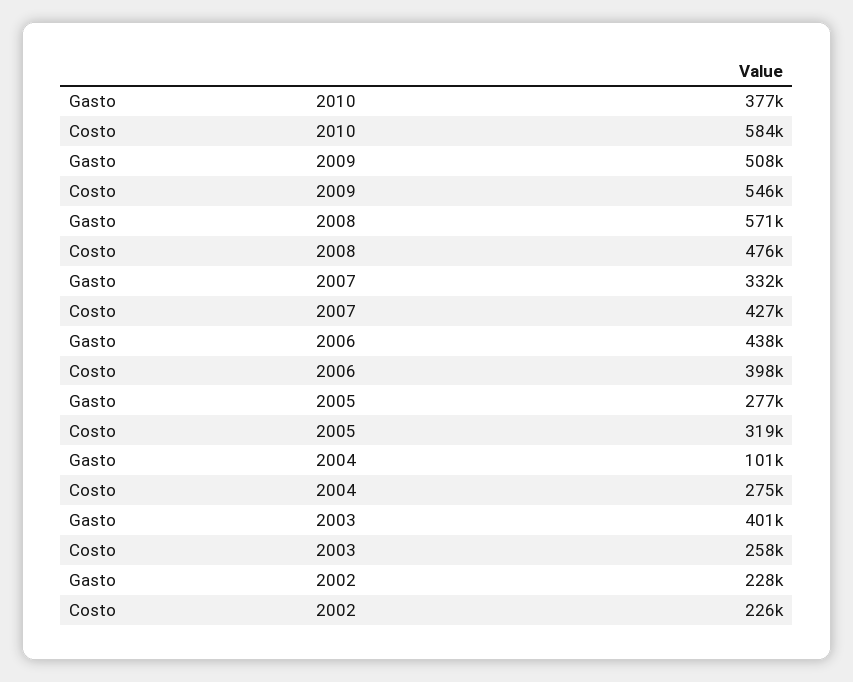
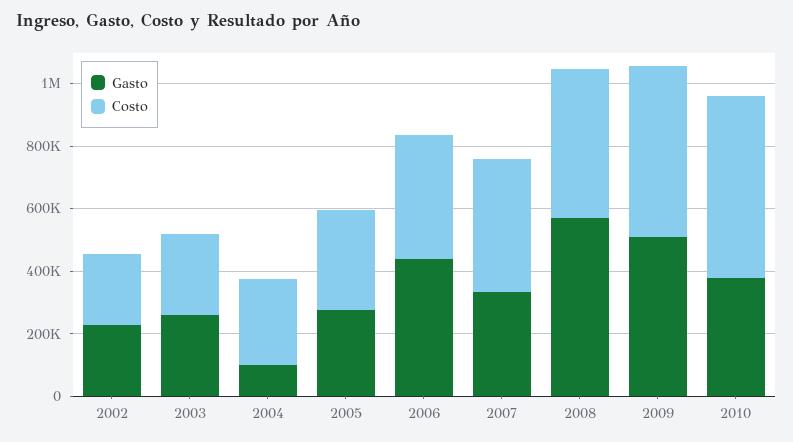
  {
    "Gasto": {
      "2010": 377000,
      "2009": 508000,
      "2008": 571000,
      "2007": 332000,
      "2006": 438000,
      "2005": 277000,
      "2004": 101000,
-     "2003": 401000,
+     "2003": 250000,
      "2002": 228000
    },
    "Costo": {
      "2010": 584000,
      "2009": 546000,
      "2008": 476000,
      "2007": 427000,
      "2006": 398000,
      "2005": 319000,
      "2004": 275000,
      "2003": 258000,
      "2002": 226000
    }
  }

